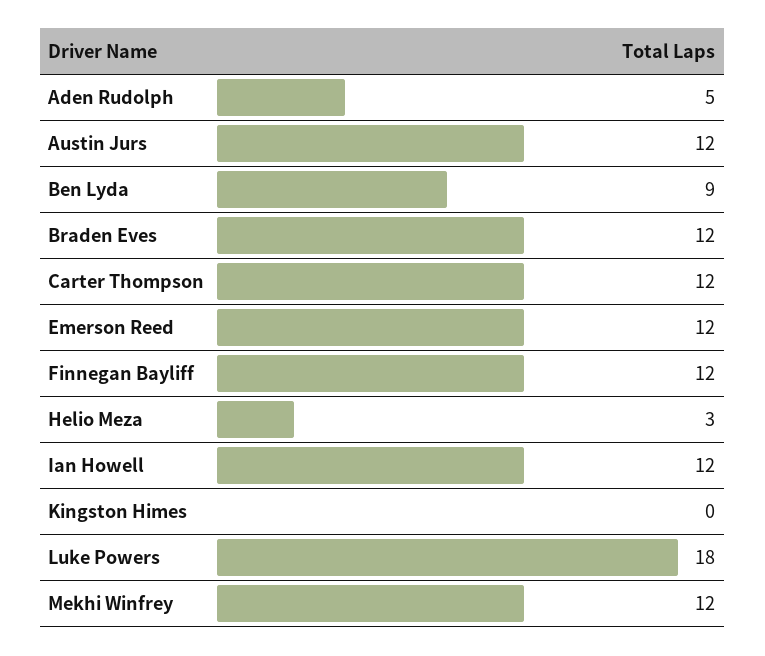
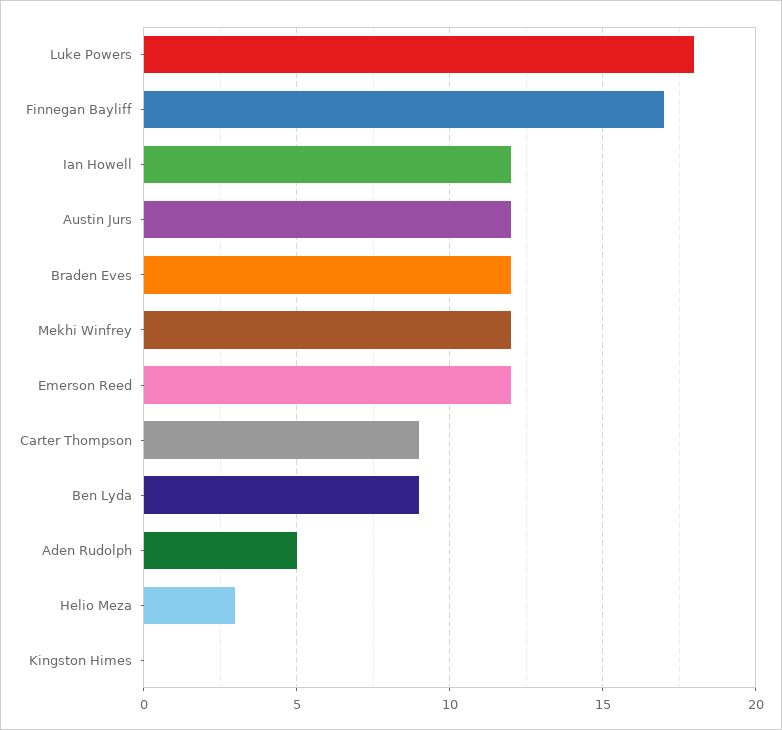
  {
    "Aden Rudolph": 5,
    "Austin Jurs": 12,
    "Ben Lyda": 9,
    "Braden Eves": 12,
-   "Carter Thompson": 12,
+   "Carter Thompson": 9,
    "Emerson Reed": 12,
-   "Finnegan Bayliff": 12,
+   "Finnegan Bayliff": 17,
    "Helio Meza": 3,
    "Ian Howell": 12,
    "Kingston Himes": 0,
    "Luke Powers": 18,
    "Mekhi Winfrey": 12
  }

